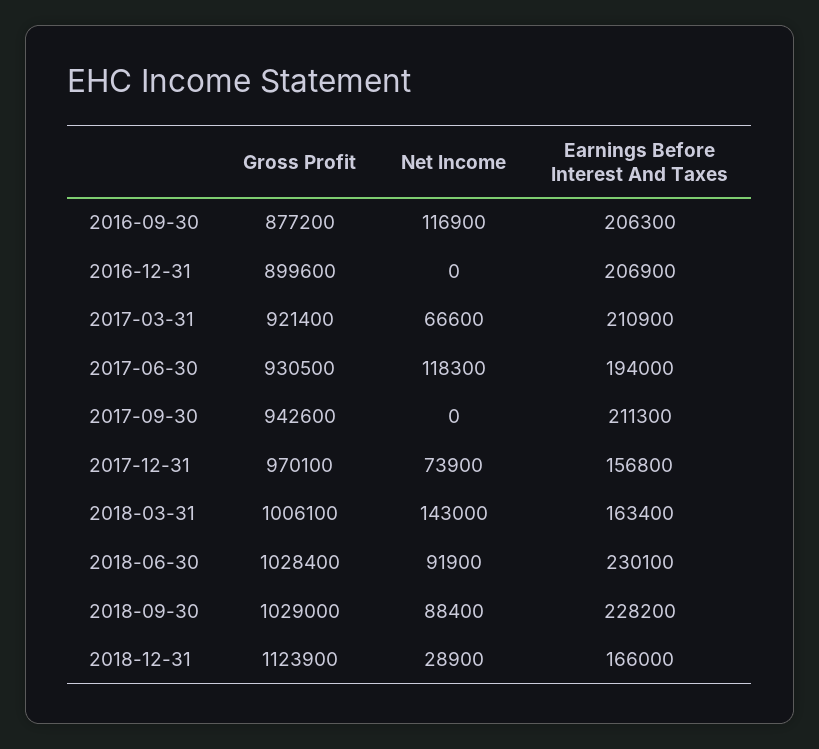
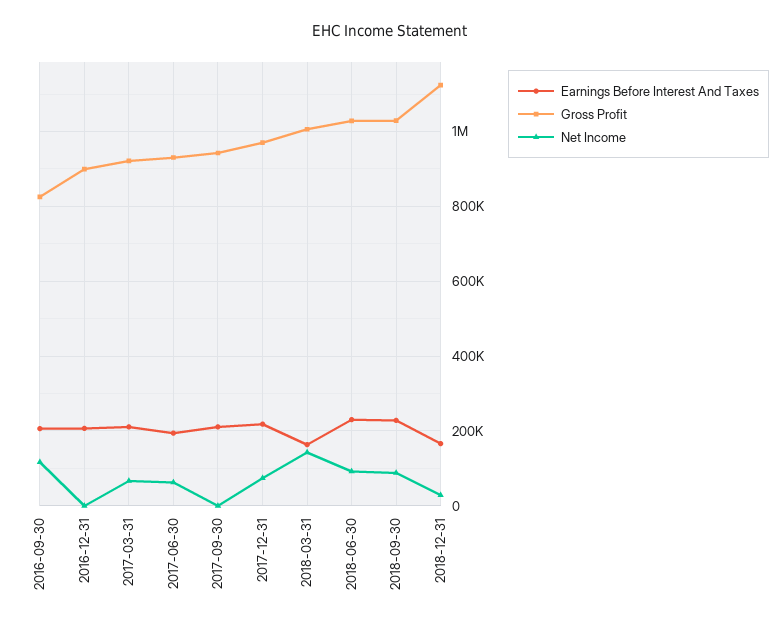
  {
    "Gross Profit": {
-     "2016-09-30": 877200,
+     "2016-09-30": 820000,
      "2016-12-31": 899600,
      "2017-03-31": 921400,
      "2017-06-30": 930500,
      "2017-09-30": 942600,
      "2017-12-31": 970100,
      "2018-03-31": 1006100,
      "2018-06-30": 1028400,
      "2018-09-30": 1029000,
      "2018-12-31": 1123900
    },
    "Net Income": {
      "2016-09-30": 116900,
      "2016-12-31": 0,
      "2017-03-31": 66600,
-     "2017-06-30": 118300,
+     "2017-06-30": 60000,
      "2017-09-30": 0,
      "2017-12-31": 73900,
      "2018-03-31": 143000,
      "2018-06-30": 91900,
      "2018-09-30": 88400,
      "2018-12-31": 28900
    },
    "Earnings Before Interest And Taxes": {
      "2016-09-30": 206300,
      "2016-12-31": 206900,
      "2017-03-31": 210900,
      "2017-06-30": 194000,
      "2017-09-30": 211300,
-     "2017-12-31": 156800,
+     "2017-12-31": 220000,
      "2018-03-31": 163400,
      "2018-06-30": 230100,
      "2018-09-30": 228200,
      "2018-12-31": 166000
    }
  }

